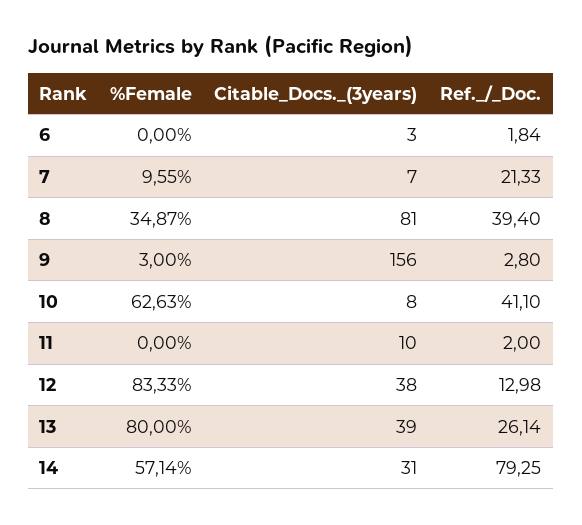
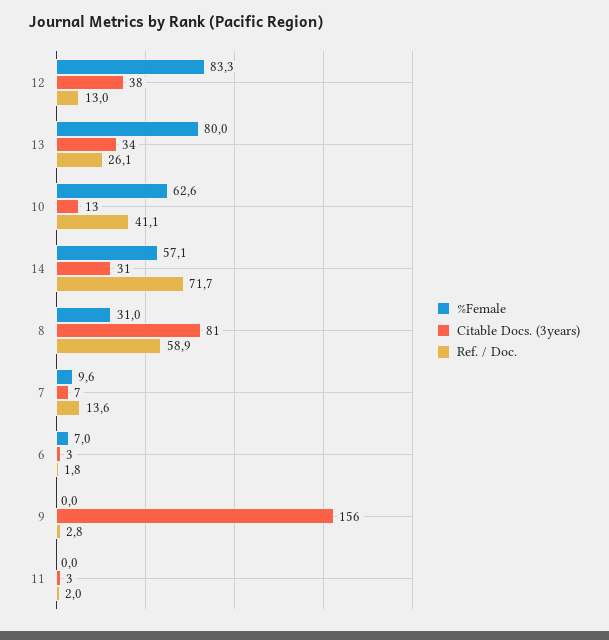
  {
    "%Female": {
-     "6": 0,
+     "6": 7,
      "7": 9.55,
-     "8": 34.87,
+     "8": 31,
-     "9": 3,
+     "9": 0,
      "10": 62.63,
      "11": 0,
      "12": 83.33,
      "13": 80,
      "14": 57.14
    },
    "Citable_Docs._(3years)": {
      "6": 3,
      "7": 7,
      "8": 81,
      "9": 156,
-     "10": 8,
+     "10": 13,
-     "11": 10,
+     "11": 3,
      "12": 38,
-     "13": 39,
+     "13": 34,
      "14": 31
    },
    "Ref._/_Doc.": {
      "6": 1.84,
-     "7": 21.33,
+     "7": 13.6,
-     "8": 39.4,
+     "8": 58.9,
      "9": 2.8,
      "10": 41.1,
      "11": 2,
      "12": 12.98,
      "13": 26.14,
-     "14": 79.25
+     "14": 71.7
    }
  }

